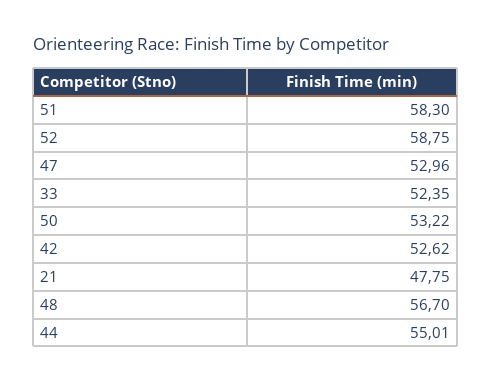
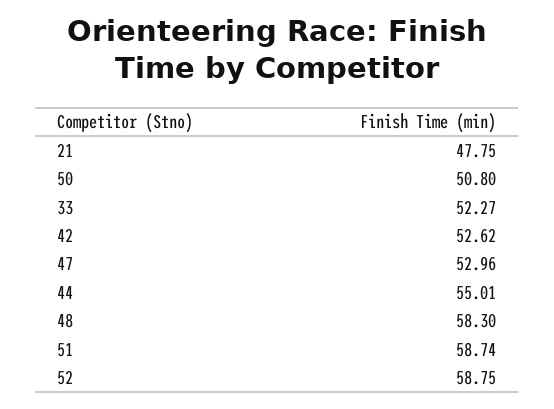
  {
-   "51": 58.3,
+   "51": 58.74,
    "52": 58.75,
    "47": 52.96,
-   "33": 52.35,
+   "33": 52.27,
-   "50": 53.22,
+   "50": 50.8,
    "42": 52.62,
    "21": 47.75,
-   "48": 56.7,
+   "48": 58.3,
    "44": 55.01
  }

